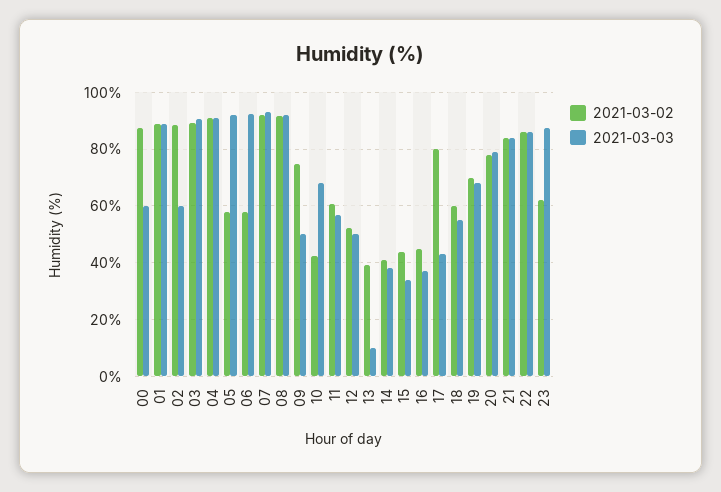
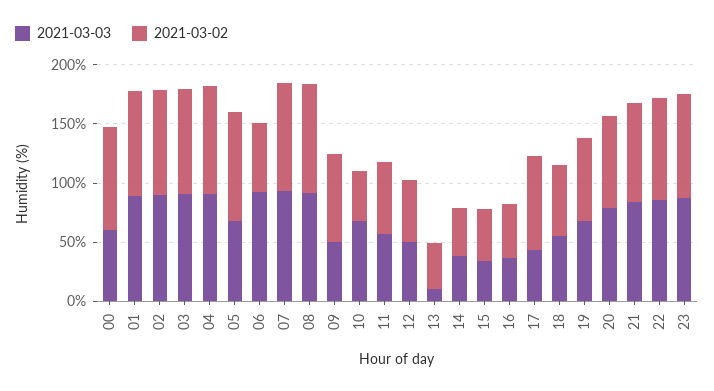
  {
    "2021-03-02": {
      "00": 87.5,
      "01": 87.5,
      "02": 87.5,
      "03": 90,
      "04": 90,
-     "05": 57.5,
+     "05": 90,
      "06": 57.5,
      "07": 92.5,
      "08": 92.5,
      "09": 75,
      "10": 42.5,
      "11": 60,
      "12": 52.5,
      "13": 40,
      "14": 40,
      "15": 42.5,
      "16": 45,
      "17": 80,
      "18": 60,
      "19": 70,
      "20": 77.5,
      "21": 85,
      "22": 85,
-     "23": 62.5
+     "23": 90
    },
    "2021-03-03": {
      "00": 60,
      "01": 90,
-     "02": 60,
+     "02": 90,
      "03": 90,
      "04": 90,
-     "05": 92.5,
+     "05": 70,
      "06": 92.5,
      "07": 92.5,
      "08": 92.5,
      "09": 50,
      "10": 67.5,
      "11": 57.5,
      "12": 50,
      "13": 10,
      "14": 37.5,
      "15": 35,
      "16": 37.5,
      "17": 42.5,
      "18": 55,
      "19": 67.5,
      "20": 80,
      "21": 85,
      "22": 85,
      "23": 87.5
    }
  }

